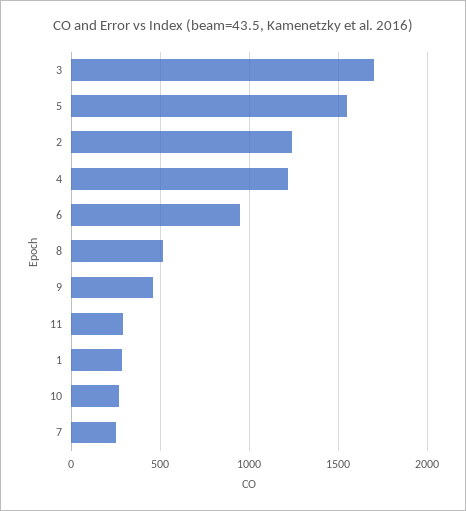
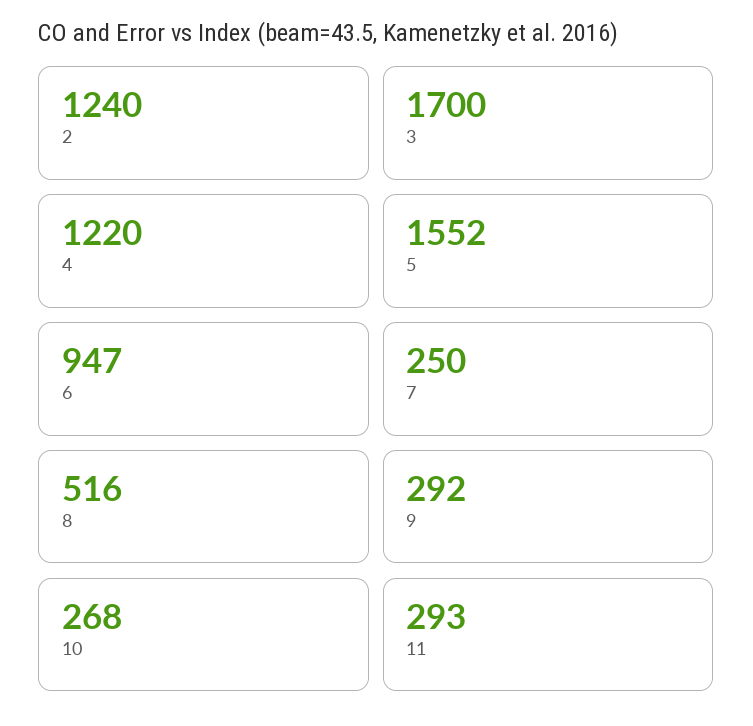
  {
    "3": 1700,
    "5": 1552,
    "2": 1240,
    "4": 1220,
    "6": 947,
    "8": 516,
-   "9": 450,
+   "9": 292,
    "11": 293,
-   "1": 300,
    "10": 268,
    "7": 250
  }

